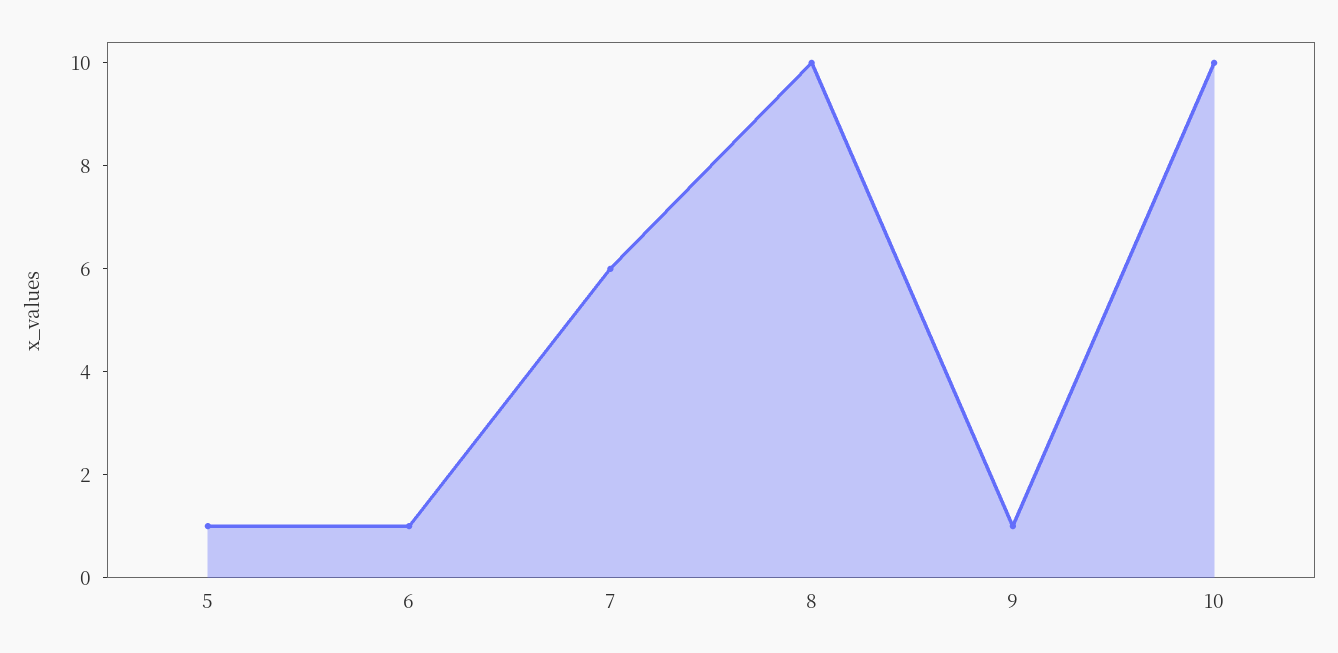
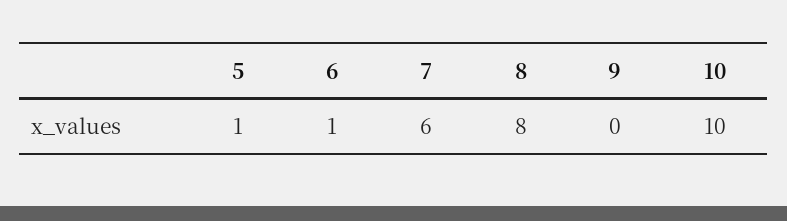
  {
    "5": 1,
    "6": 1,
    "7": 6,
-   "8": 10,
+   "8": 8,
-   "9": 1,
+   "9": 0,
    "10": 10
  }

